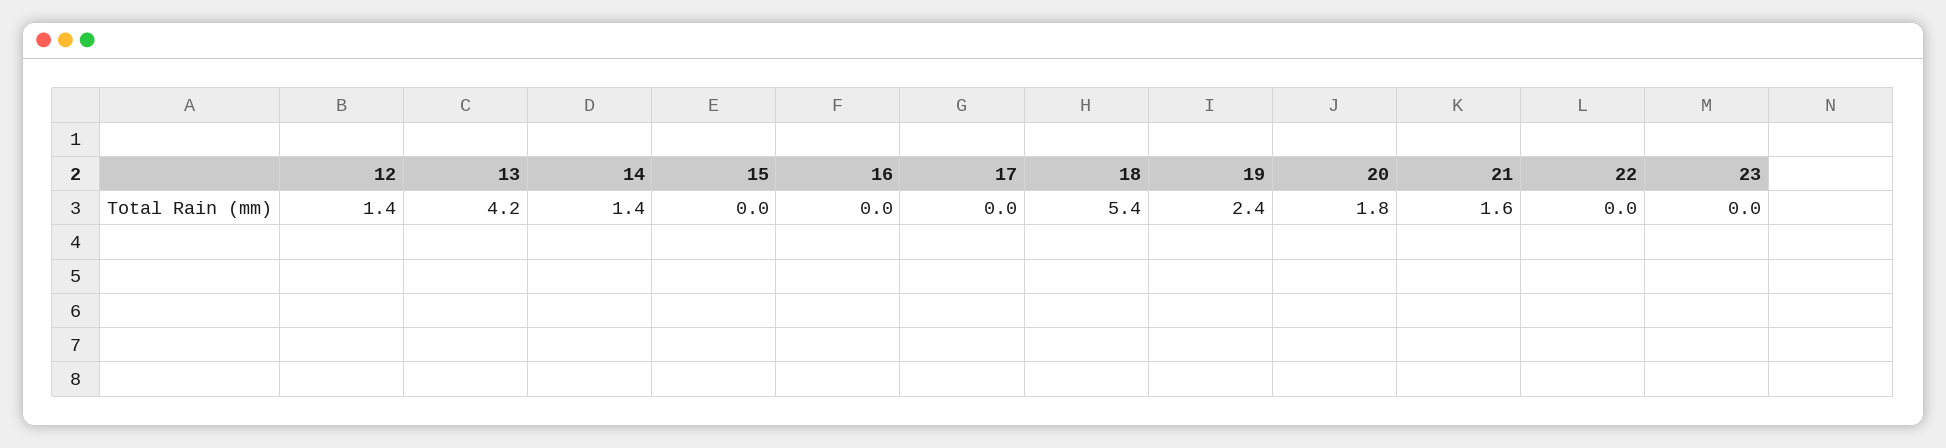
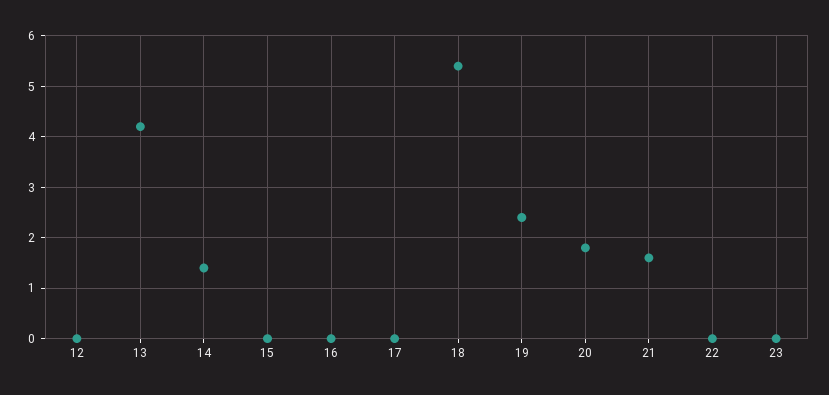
  {
-   "12": 1.4,
+   "12": 0,
    "13": 4.2,
    "14": 1.4,
    "15": 0,
    "16": 0,
    "17": 0,
    "18": 5.4,
    "19": 2.4,
    "20": 1.8,
    "21": 1.6,
    "22": 0,
    "23": 0
  }

